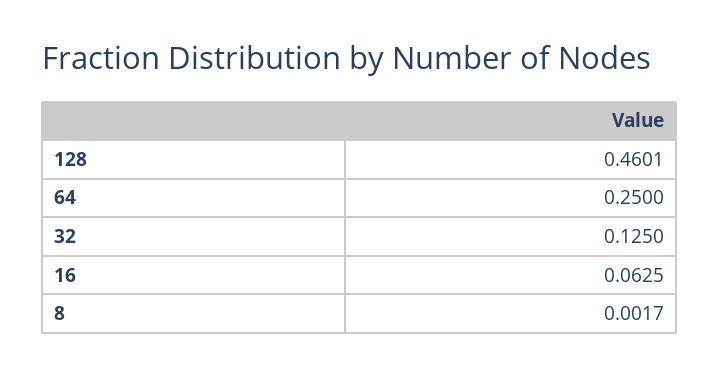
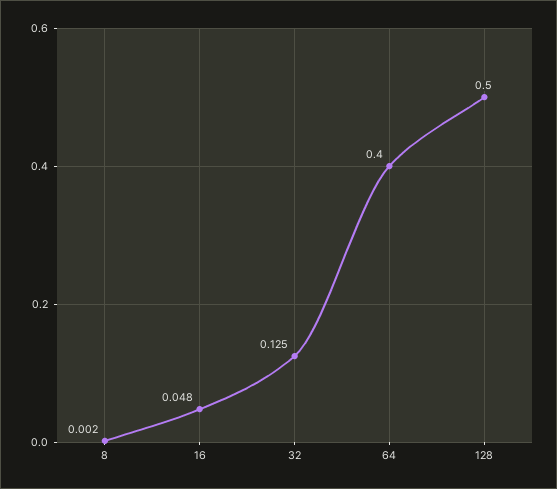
  {
-   "128": 0.4601,
+   "128": 0.5,
-   "64": 0.25,
+   "64": 0.4,
    "32": 0.125,
-   "16": 0.0625,
+   "16": 0.048,
    "8": 0.0017
  }

